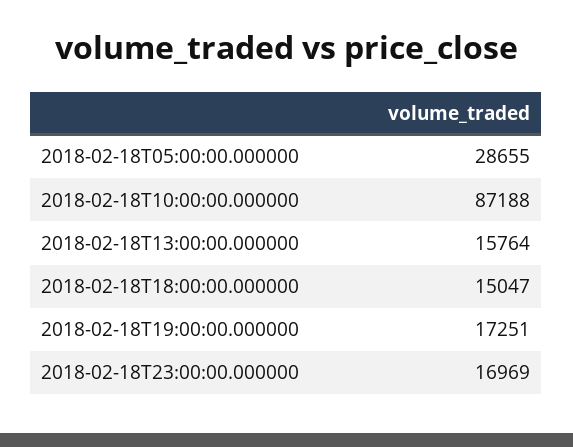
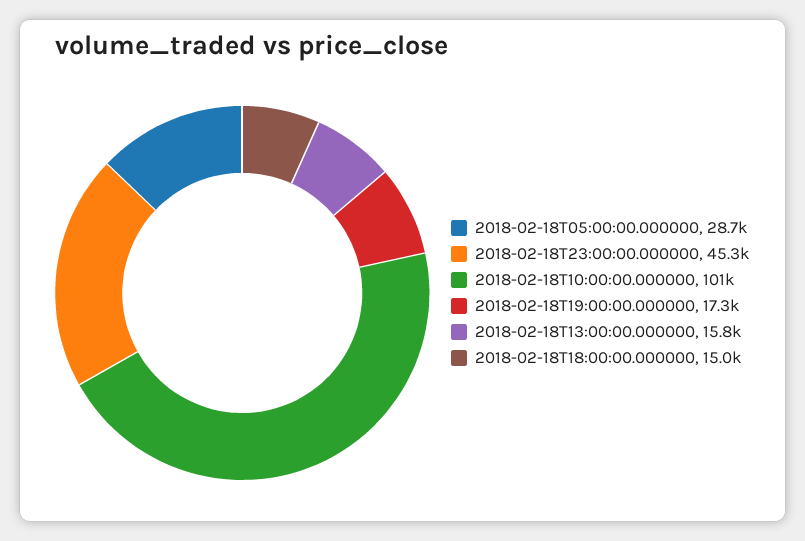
  {
    "2018-02-18T05:00:00.000000": 28655,
-   "2018-02-18T10:00:00.000000": 87188,
+   "2018-02-18T10:00:00.000000": 101000,
    "2018-02-18T13:00:00.000000": 15764,
    "2018-02-18T18:00:00.000000": 15047,
    "2018-02-18T19:00:00.000000": 17251,
-   "2018-02-18T23:00:00.000000": 16969
+   "2018-02-18T23:00:00.000000": 45300
  }

